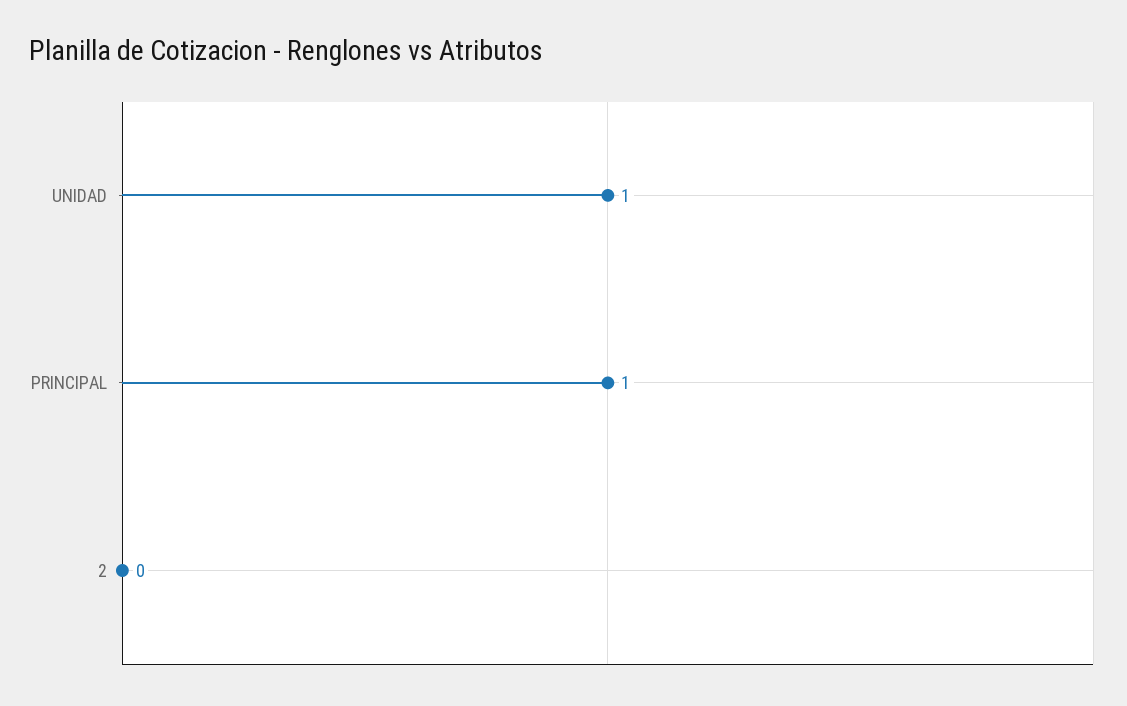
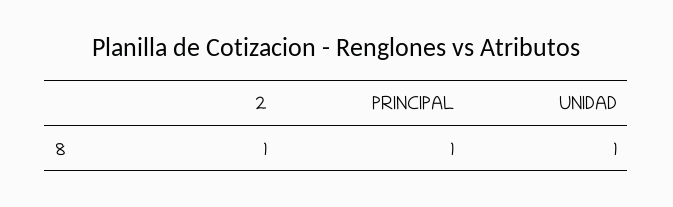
  {
    "UNIDAD": 1,
    "PRINCIPAL": 1,
-   "2": 0
+   "2": 1
  }

